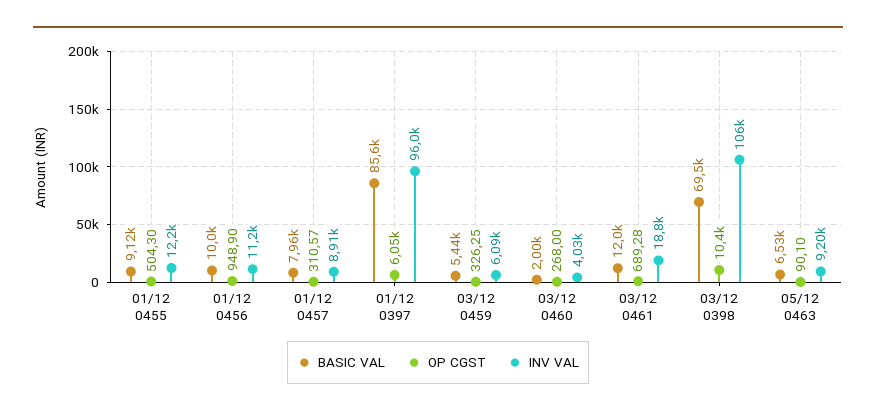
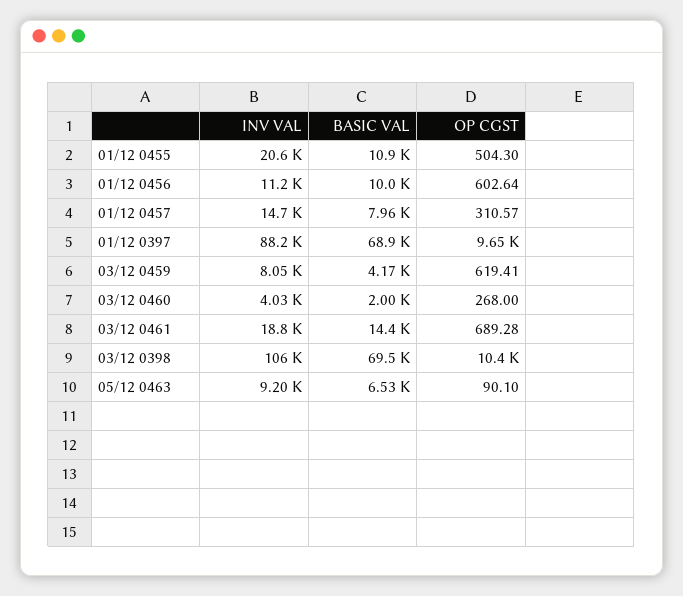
  {
    "BASIC VAL": {
-     "01/12 0455": 9120,
+     "01/12 0455": 10900,
      "01/12 0456": 10000,
      "01/12 0457": 7960,
-     "01/12 0397": 85600,
+     "01/12 0397": 68900,
-     "03/12 0459": 5440,
+     "03/12 0459": 4170,
      "03/12 0460": 2000,
-     "03/12 0461": 12000,
+     "03/12 0461": 14400,
      "03/12 0398": 69500,
      "05/12 0463": 6530
    },
    "OP CGST": {
      "01/12 0455": 504.3,
-     "01/12 0456": 948.9,
+     "01/12 0456": 602.64,
      "01/12 0457": 310.57,
-     "01/12 0397": 6050,
+     "01/12 0397": 9650,
-     "03/12 0459": 326.25,
+     "03/12 0459": 619.41,
      "03/12 0460": 268,
      "03/12 0461": 689.28,
      "03/12 0398": 10400,
      "05/12 0463": 90.1
    },
    "INV VAL": {
-     "01/12 0455": 12200,
+     "01/12 0455": 20600,
      "01/12 0456": 11200,
-     "01/12 0457": 8910,
+     "01/12 0457": 14700,
-     "01/12 0397": 96000,
+     "01/12 0397": 88200,
-     "03/12 0459": 6090,
+     "03/12 0459": 8050,
      "03/12 0460": 4030,
      "03/12 0461": 18800,
      "03/12 0398": 106000,
      "05/12 0463": 9200
    }
  }

